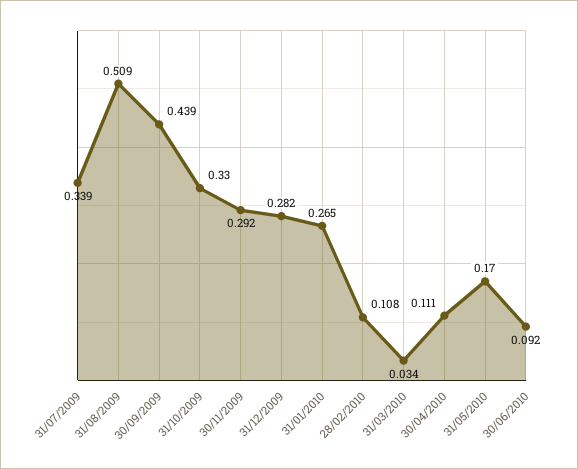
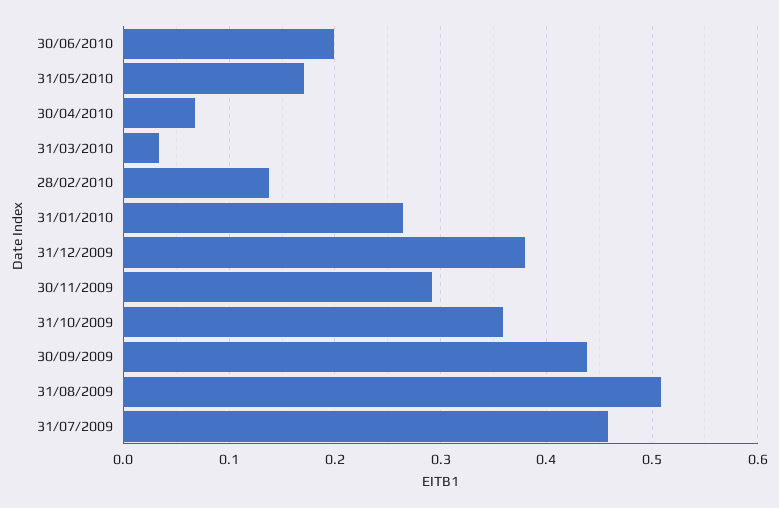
  {
-   "31/07/2009": 0.339,
+   "31/07/2009": 0.46,
    "31/08/2009": 0.509,
    "30/09/2009": 0.439,
-   "31/10/2009": 0.33,
+   "31/10/2009": 0.36,
    "30/11/2009": 0.292,
-   "31/12/2009": 0.282,
+   "31/12/2009": 0.38,
    "31/01/2010": 0.265,
-   "28/02/2010": 0.108,
+   "28/02/2010": 0.14,
    "31/03/2010": 0.034,
-   "30/04/2010": 0.111,
+   "30/04/2010": 0.07,
    "31/05/2010": 0.17,
-   "30/06/2010": 0.092
+   "30/06/2010": 0.2
  }

